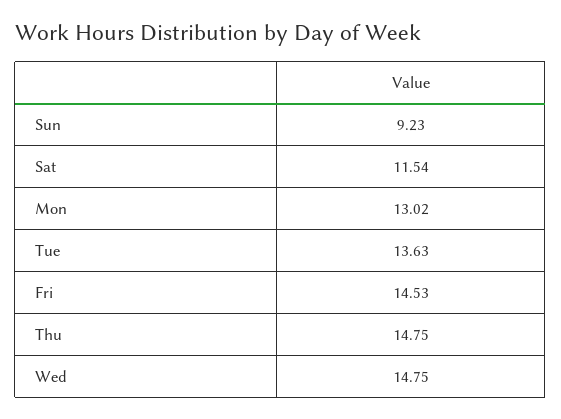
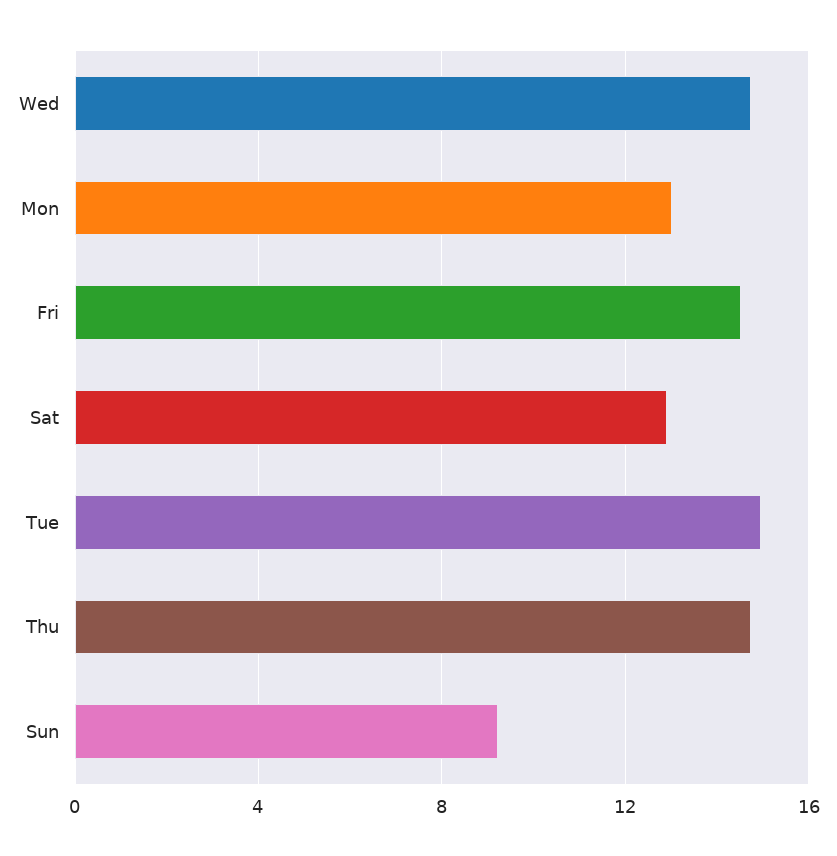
  {
    "Sun": 9.23,
-   "Sat": 11.54,
+   "Sat": 13,
    "Mon": 13.02,
-   "Tue": 13.63,
+   "Tue": 15,
    "Fri": 14.53,
    "Thu": 14.75,
    "Wed": 14.75
  }

